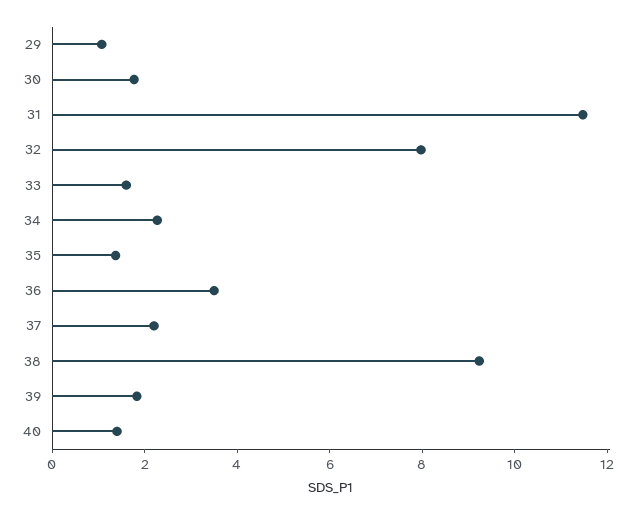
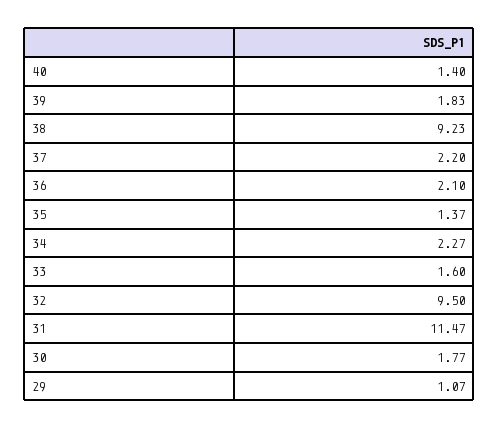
  {
    "29": 1.07,
    "30": 1.77,
    "31": 11.47,
-   "32": 8,
+   "32": 9.5,
    "33": 1.6,
    "34": 2.27,
    "35": 1.37,
-   "36": 3.5,
+   "36": 2.1,
    "37": 2.2,
    "38": 9.23,
    "39": 1.83,
    "40": 1.4
  }

